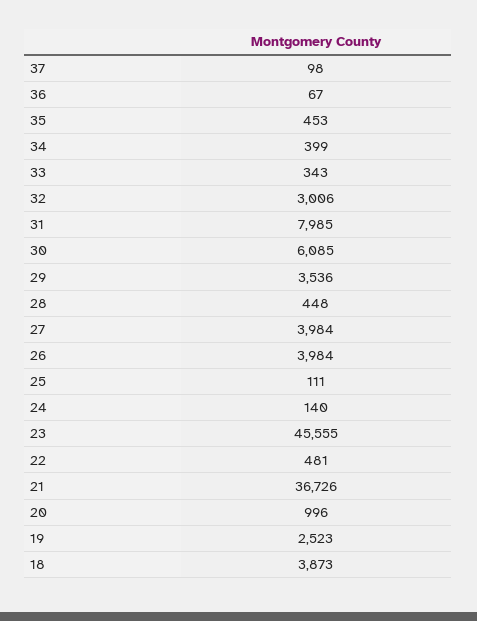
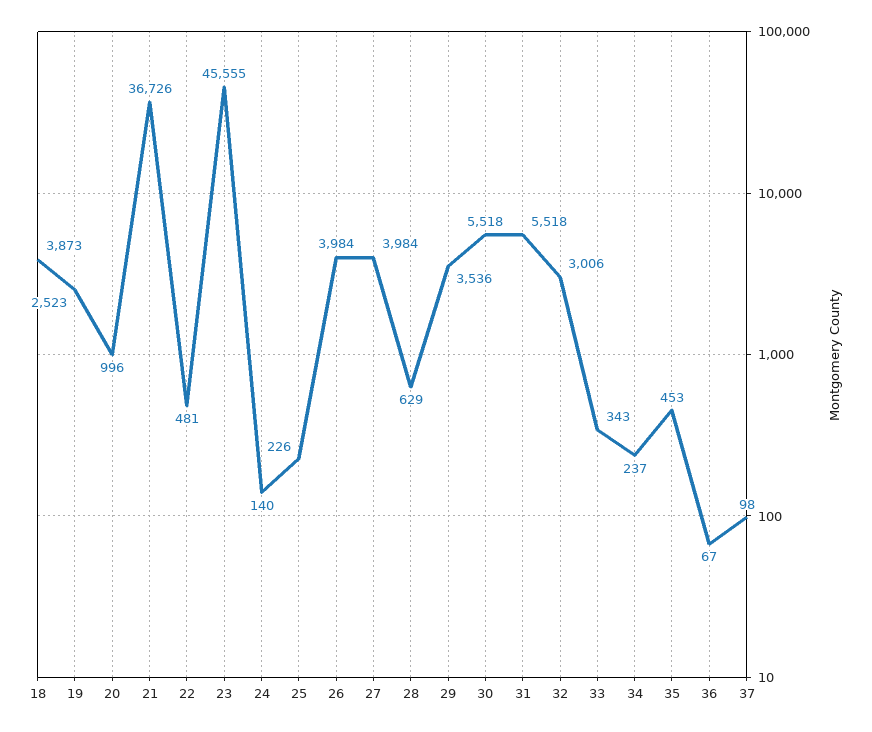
  {
    "37": 98,
    "36": 67,
    "35": 453,
-   "34": 399,
+   "34": 237,
    "33": 343,
    "32": 3006,
-   "31": 7985,
+   "31": 5518,
-   "30": 6085,
+   "30": 5518,
    "29": 3536,
-   "28": 448,
+   "28": 629,
    "27": 3984,
    "26": 3984,
-   "25": 111,
+   "25": 226,
    "24": 140,
    "23": 45555,
    "22": 481,
    "21": 36726,
    "20": 996,
    "19": 2523,
    "18": 3873
  }

